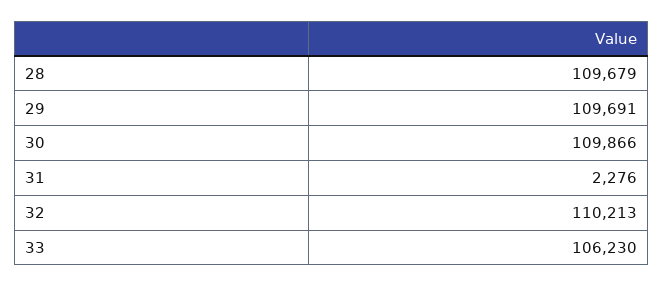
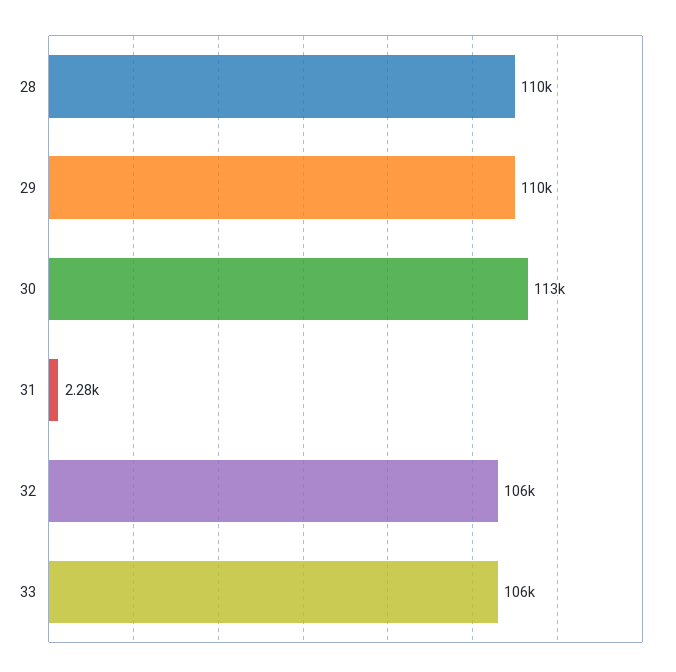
  {
    "28": 109679,
    "29": 109691,
-   "30": 109866,
+   "30": 113000,
    "31": 2276,
-   "32": 110213,
+   "32": 106000,
    "33": 106230
  }

